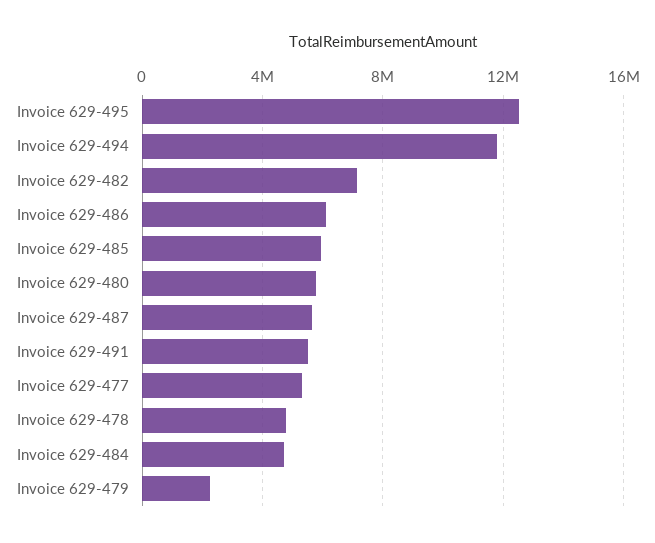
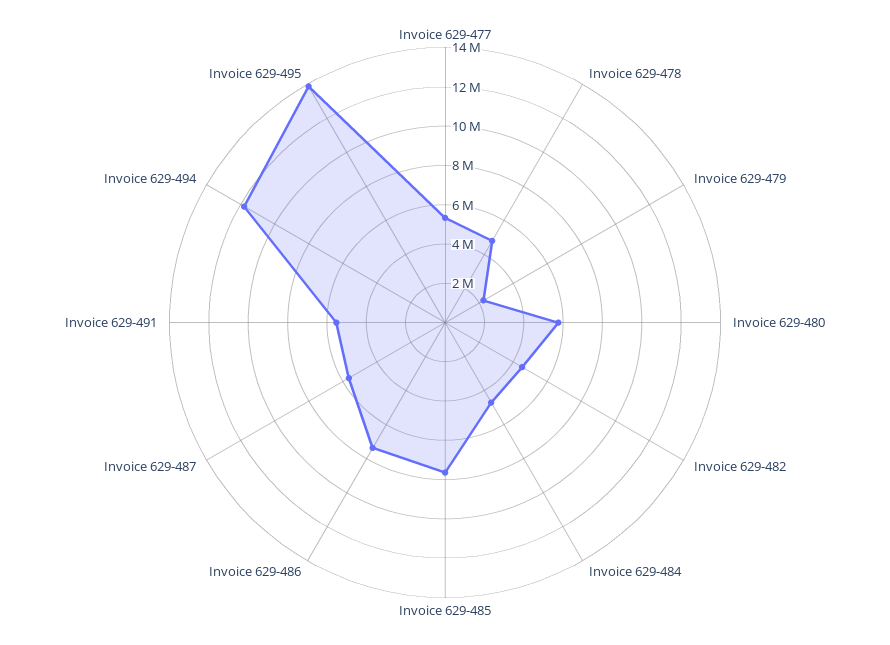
  {
-   "Invoice 629-495": 12500000,
+   "Invoice 629-495": 14000000,
    "Invoice 629-494": 12000000,
-   "Invoice 629-482": 7000000,
+   "Invoice 629-482": 4500000,
-   "Invoice 629-486": 6000000,
+   "Invoice 629-486": 7500000,
-   "Invoice 629-485": 6000000,
+   "Invoice 629-485": 7500000,
    "Invoice 629-480": 6000000,
    "Invoice 629-487": 5500000,
    "Invoice 629-491": 5500000,
    "Invoice 629-477": 5500000,
    "Invoice 629-478": 5000000,
    "Invoice 629-484": 4500000,
    "Invoice 629-479": 2500000
  }

